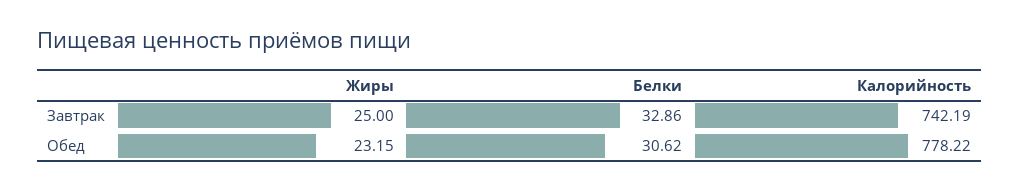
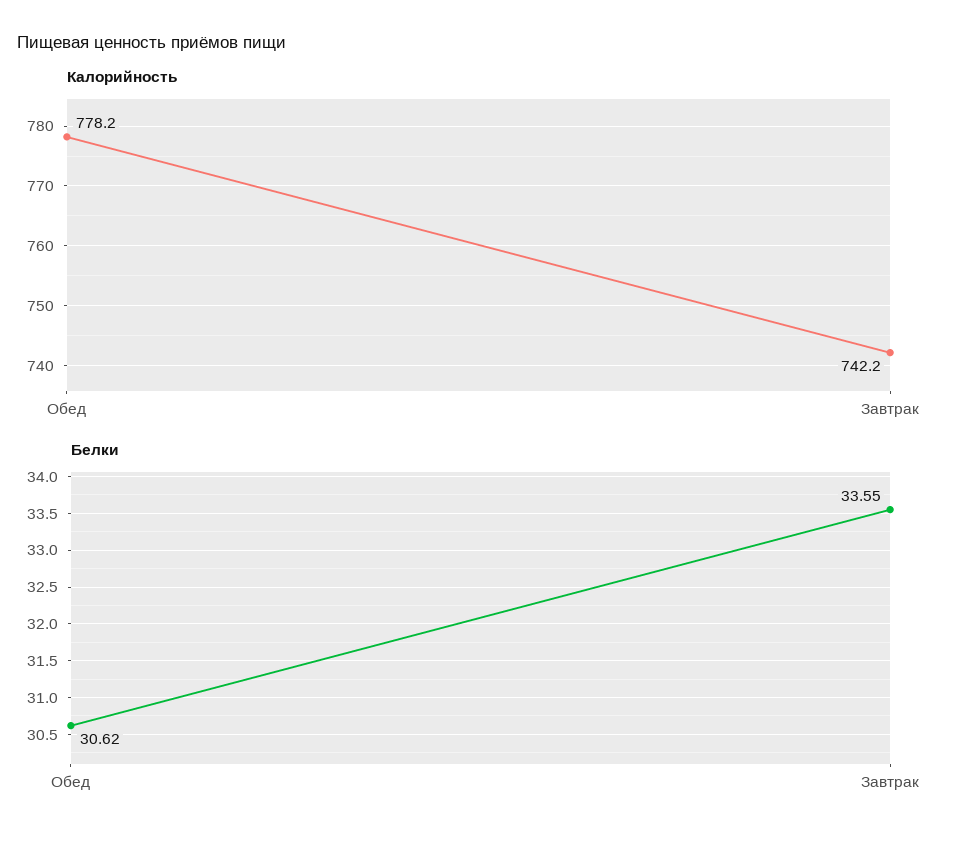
  {
-   "Жиры": {
-     "Завтрак": 25,
-     "Обед": 23.15
-   },
    "Белки": {
-     "Завтрак": 32.86,
+     "Завтрак": 33.55,
      "Обед": 30.62
    },
    "Калорийность": {
      "Завтрак": 742.19,
      "Обед": 778.22
    }
  }

